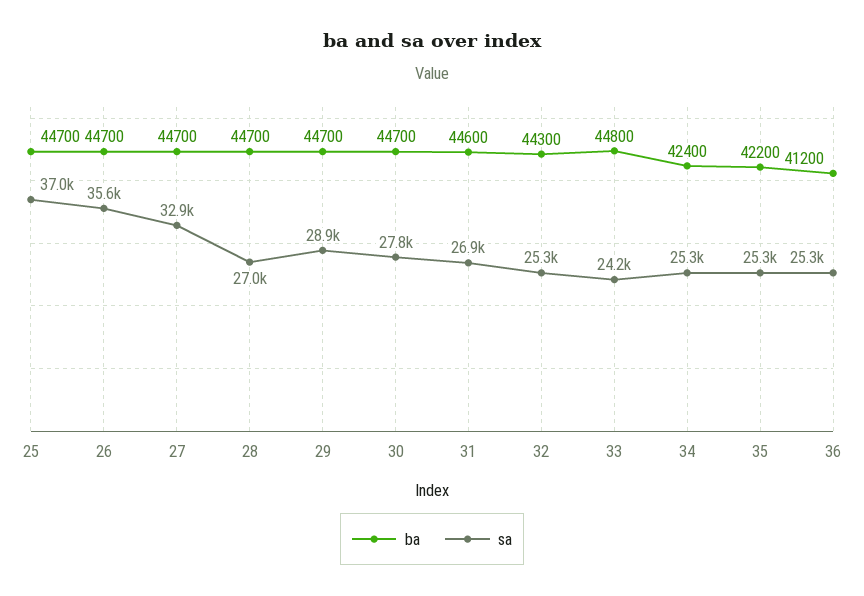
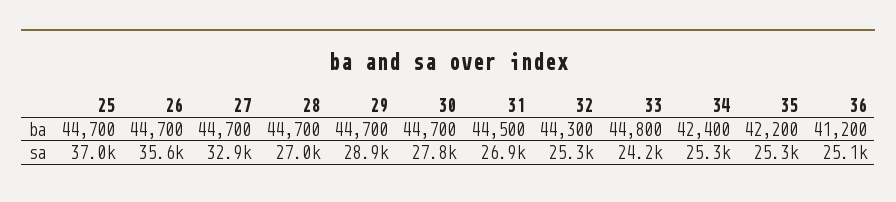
  {
    "ba": {
      "25": 44700,
      "26": 44700,
      "27": 44700,
      "28": 44700,
      "29": 44700,
      "30": 44700,
-     "31": 44600,
+     "31": 44500,
      "32": 44300,
      "33": 44800,
      "34": 42400,
      "35": 42200,
      "36": 41200
    },
    "sa": {
      "25": 37000,
      "26": 35600,
      "27": 32900,
      "28": 27000,
      "29": 28900,
      "30": 27800,
      "31": 26900,
      "32": 25300,
      "33": 24200,
      "34": 25300,
      "35": 25300,
-     "36": 25300
+     "36": 25100
    }
  }

